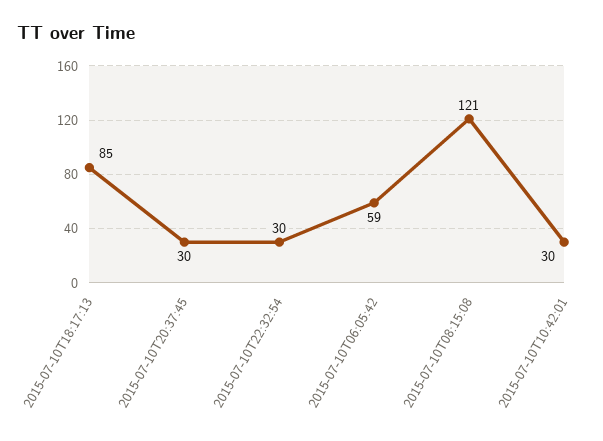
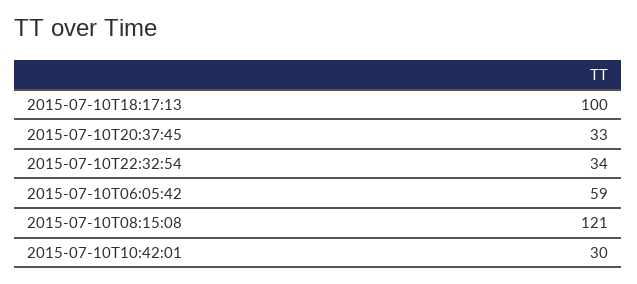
  {
-   "2015-07-10T18:17:13": 85,
+   "2015-07-10T18:17:13": 100,
-   "2015-07-10T20:37:45": 30,
+   "2015-07-10T20:37:45": 33,
-   "2015-07-10T22:32:54": 30,
+   "2015-07-10T22:32:54": 34,
    "2015-07-10T06:05:42": 59,
    "2015-07-10T08:15:08": 121,
    "2015-07-10T10:42:01": 30
  }

